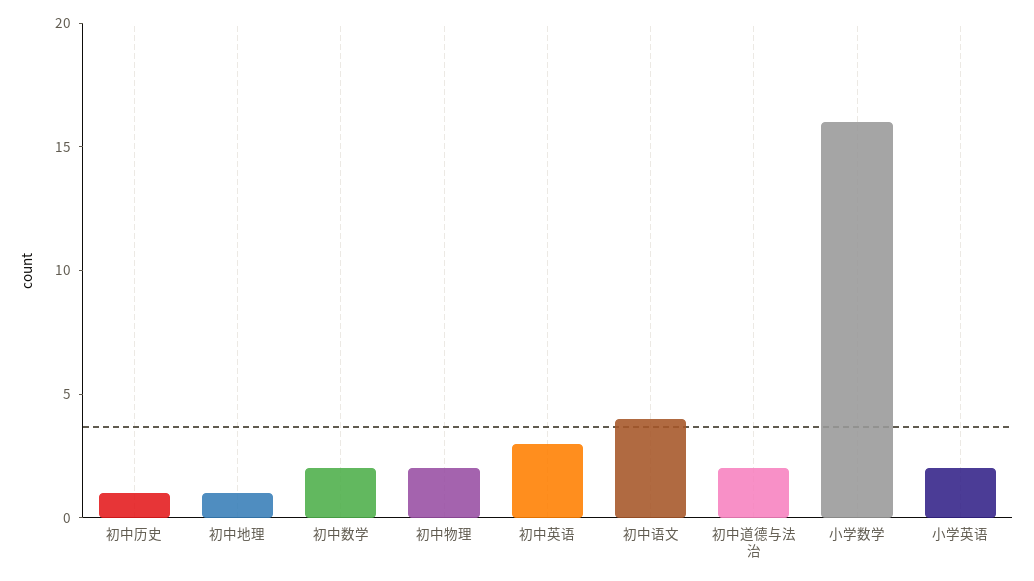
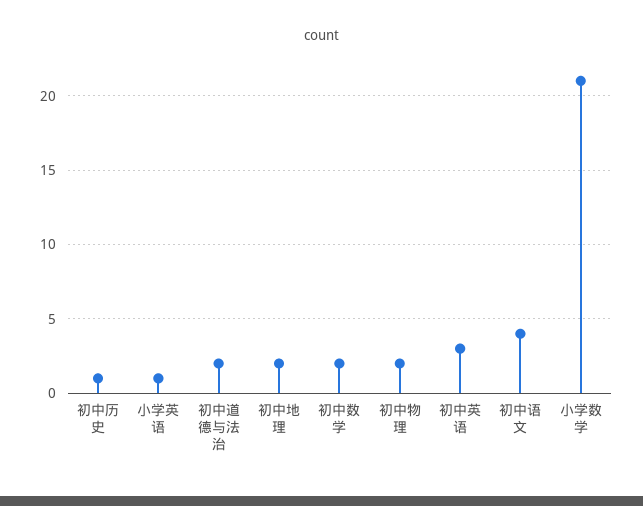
  {
    "初中历史": 1,
-   "初中地理": 1,
+   "初中地理": 2,
    "初中数学": 2,
    "初中物理": 2,
    "初中英语": 3,
    "初中语文": 4,
    "初中道德与法治": 2,
-   "小学数学": 16,
+   "小学数学": 21,
-   "小学英语": 2
+   "小学英语": 1
  }

